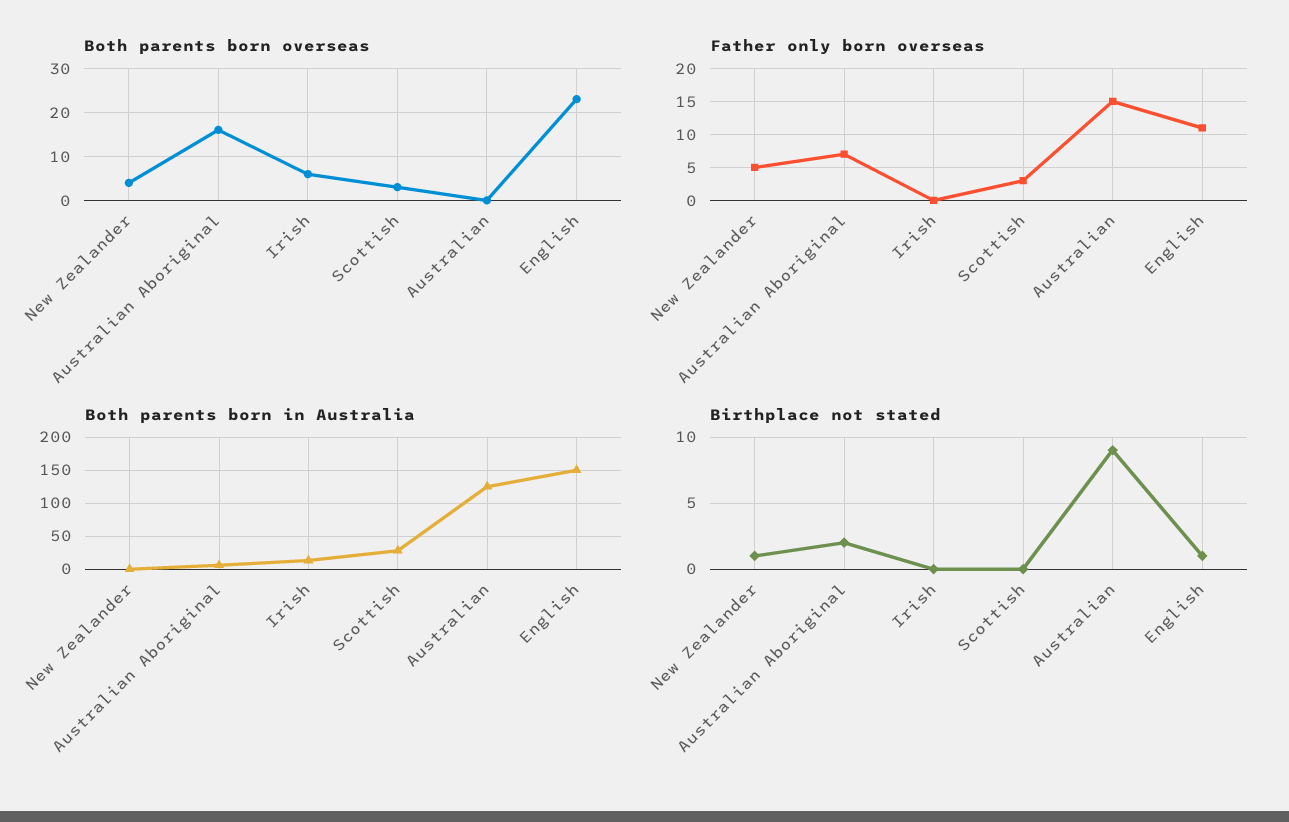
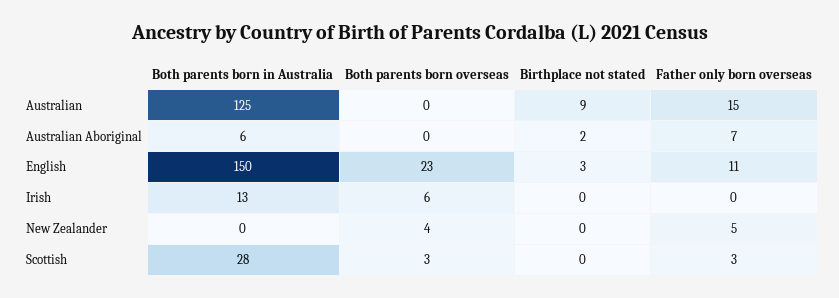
  {
    "Both parents born overseas": {
      "New Zealander": 4,
-     "Australian Aboriginal": 15,
+     "Australian Aboriginal": 0,
      "Irish": 6,
      "Scottish": 3,
      "Australian": 0,
      "English": 23
    },
    "Father only born overseas": {
      "New Zealander": 5,
      "Australian Aboriginal": 7,
      "Irish": 0,
      "Scottish": 3,
      "Australian": 15,
      "English": 11
    },
    "Both parents born in Australia": {
      "New Zealander": 0,
      "Australian Aboriginal": 6,
      "Irish": 13,
      "Scottish": 28,
      "Australian": 125,
      "English": 150
    },
    "Birthplace not stated": {
-     "New Zealander": 1,
+     "New Zealander": 0,
      "Australian Aboriginal": 2,
      "Irish": 0,
      "Scottish": 0,
      "Australian": 9,
-     "English": 1
+     "English": 3
    }
  }

